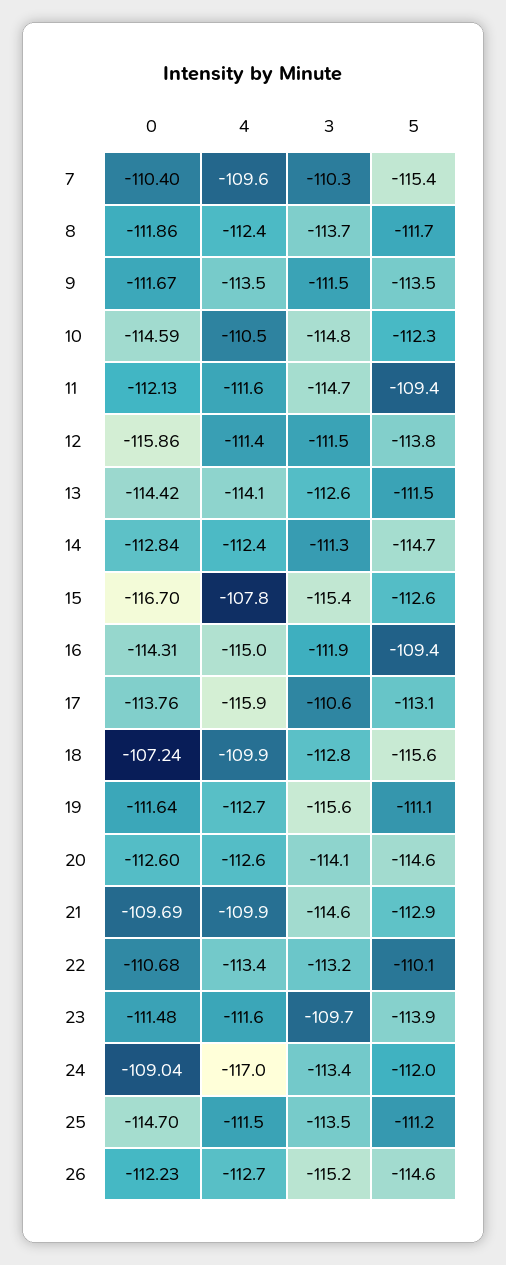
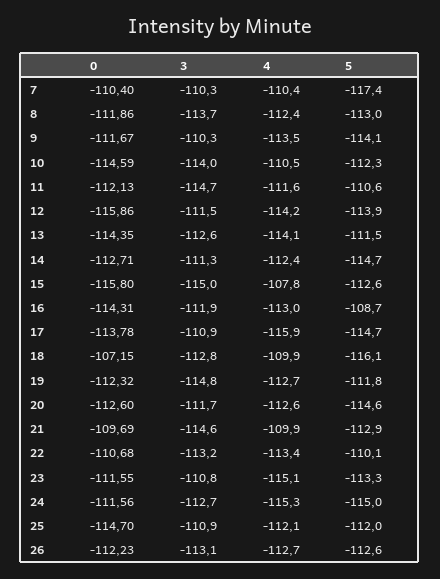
  {
    "0": {
      "7": -110.4,
      "8": -111.86,
      "9": -111.67,
      "10": -114.59,
      "11": -112.13,
      "12": -115.86,
-     "13": -114.42,
+     "13": -114.35,
-     "14": -112.84,
+     "14": -112.71,
-     "15": -116.7,
+     "15": -115.8,
      "16": -114.31,
-     "17": -113.76,
+     "17": -113.78,
-     "18": -107.24,
+     "18": -107.15,
-     "19": -111.64,
+     "19": -112.32,
      "20": -112.6,
      "21": -109.69,
      "22": -110.68,
-     "23": -111.48,
+     "23": -111.55,
-     "24": -109.04,
+     "24": -111.56,
      "25": -114.7,
      "26": -112.23
    },
    "4": {
-     "7": -109.6,
+     "7": -110.4,
      "8": -112.4,
      "9": -113.5,
      "10": -110.5,
      "11": -111.6,
-     "12": -111.4,
+     "12": -114.2,
      "13": -114.1,
      "14": -112.4,
      "15": -107.8,
-     "16": -115,
+     "16": -113,
      "17": -115.9,
      "18": -109.9,
      "19": -112.7,
      "20": -112.6,
      "21": -109.9,
      "22": -113.4,
-     "23": -111.6,
+     "23": -115.1,
-     "24": -117,
+     "24": -115.3,
-     "25": -111.5,
+     "25": -112.1,
      "26": -112.7
    },
    "3": {
      "7": -110.3,
      "8": -113.7,
-     "9": -111.5,
+     "9": -110.3,
-     "10": -114.8,
+     "10": -114,
      "11": -114.7,
      "12": -111.5,
      "13": -112.6,
      "14": -111.3,
-     "15": -115.4,
+     "15": -115,
      "16": -111.9,
-     "17": -110.6,
+     "17": -110.9,
      "18": -112.8,
-     "19": -115.6,
+     "19": -114.8,
-     "20": -114.1,
+     "20": -111.7,
      "21": -114.6,
      "22": -113.2,
-     "23": -109.7,
+     "23": -110.8,
-     "24": -113.4,
+     "24": -112.7,
-     "25": -113.5,
+     "25": -110.9,
-     "26": -115.2
+     "26": -113.1
    },
    "5": {
-     "7": -115.4,
+     "7": -117.4,
-     "8": -111.7,
+     "8": -113,
-     "9": -113.5,
+     "9": -114.1,
      "10": -112.3,
-     "11": -109.4,
+     "11": -110.6,
-     "12": -113.8,
+     "12": -113.9,
      "13": -111.5,
      "14": -114.7,
      "15": -112.6,
-     "16": -109.4,
+     "16": -108.7,
-     "17": -113.1,
+     "17": -114.7,
-     "18": -115.6,
+     "18": -116.1,
-     "19": -111.1,
+     "19": -111.8,
      "20": -114.6,
      "21": -112.9,
      "22": -110.1,
-     "23": -113.9,
+     "23": -113.3,
-     "24": -112,
+     "24": -115,
-     "25": -111.2,
+     "25": -112,
-     "26": -114.6
+     "26": -112.6
    }
  }

